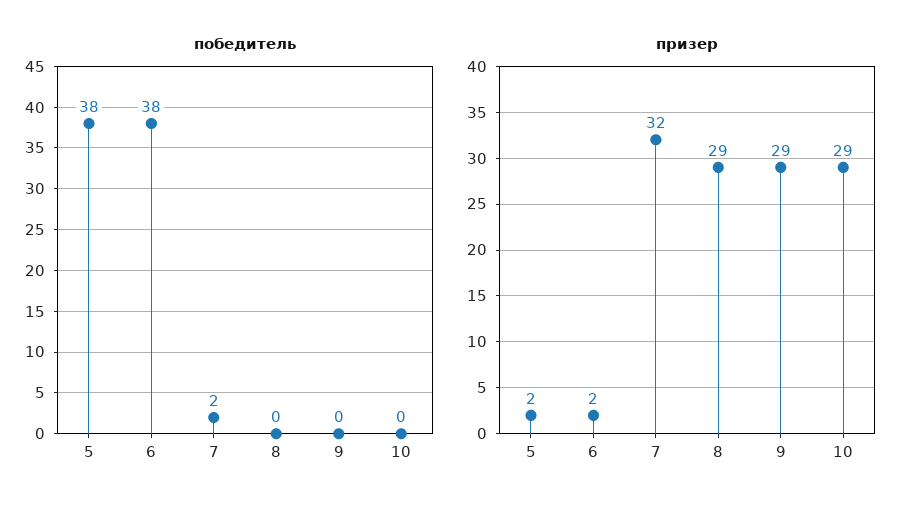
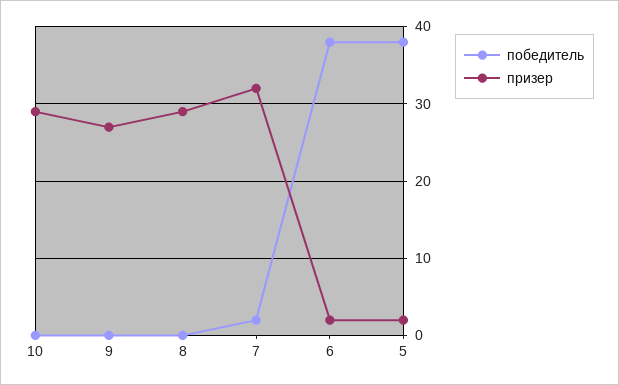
  {
    "победитель": {
      "5": 38,
      "6": 38,
      "7": 2,
      "8": 0,
      "9": 0,
      "10": 0
    },
    "призер": {
      "5": 2,
      "6": 2,
      "7": 32,
      "8": 29,
-     "9": 29,
+     "9": 27,
      "10": 29
    }
  }

